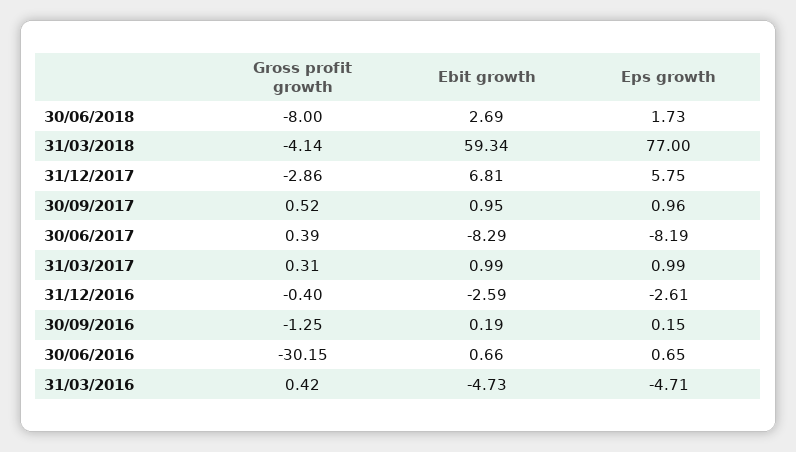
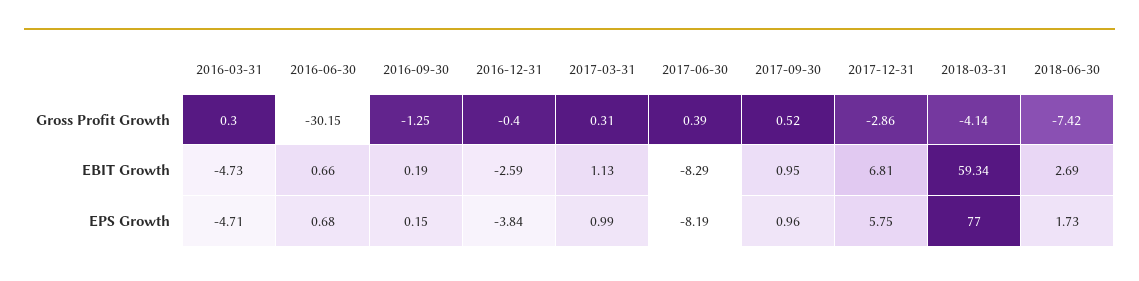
  {
    "Gross profit growth": {
-     "30/06/2018": -8,
+     "30/06/2018": -7.42,
      "31/03/2018": -4.14,
      "31/12/2017": -2.86,
      "30/09/2017": 0.52,
      "30/06/2017": 0.39,
      "31/03/2017": 0.31,
      "31/12/2016": -0.4,
      "30/09/2016": -1.25,
      "30/06/2016": -30.15,
-     "31/03/2016": 0.42
+     "31/03/2016": 0.3
    },
    "Ebit growth": {
      "30/06/2018": 2.69,
      "31/03/2018": 59.34,
      "31/12/2017": 6.81,
      "30/09/2017": 0.95,
      "30/06/2017": -8.29,
-     "31/03/2017": 0.99,
+     "31/03/2017": 1.13,
      "31/12/2016": -2.59,
      "30/09/2016": 0.19,
      "30/06/2016": 0.66,
      "31/03/2016": -4.73
    },
    "Eps growth": {
      "30/06/2018": 1.73,
      "31/03/2018": 77,
      "31/12/2017": 5.75,
      "30/09/2017": 0.96,
      "30/06/2017": -8.19,
      "31/03/2017": 0.99,
-     "31/12/2016": -2.61,
+     "31/12/2016": -3.84,
      "30/09/2016": 0.15,
-     "30/06/2016": 0.65,
+     "30/06/2016": 0.68,
      "31/03/2016": -4.71
    }
  }

